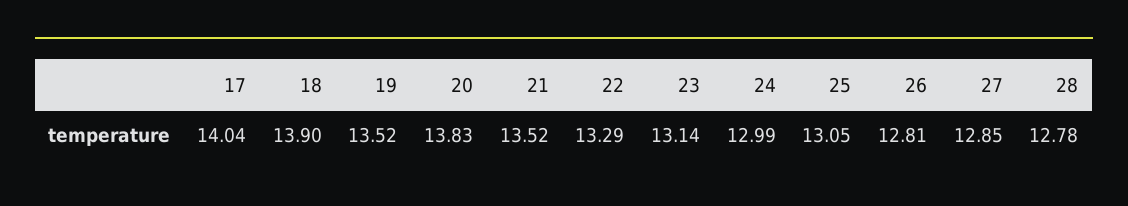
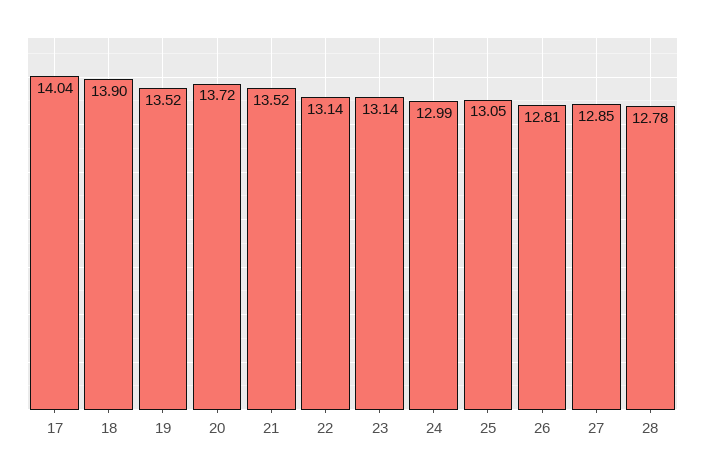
  {
    "17": 14.04,
    "18": 13.9,
    "19": 13.52,
-   "20": 13.83,
+   "20": 13.72,
    "21": 13.52,
-   "22": 13.29,
+   "22": 13.14,
    "23": 13.14,
    "24": 12.99,
    "25": 13.05,
    "26": 12.81,
    "27": 12.85,
    "28": 12.78
  }

